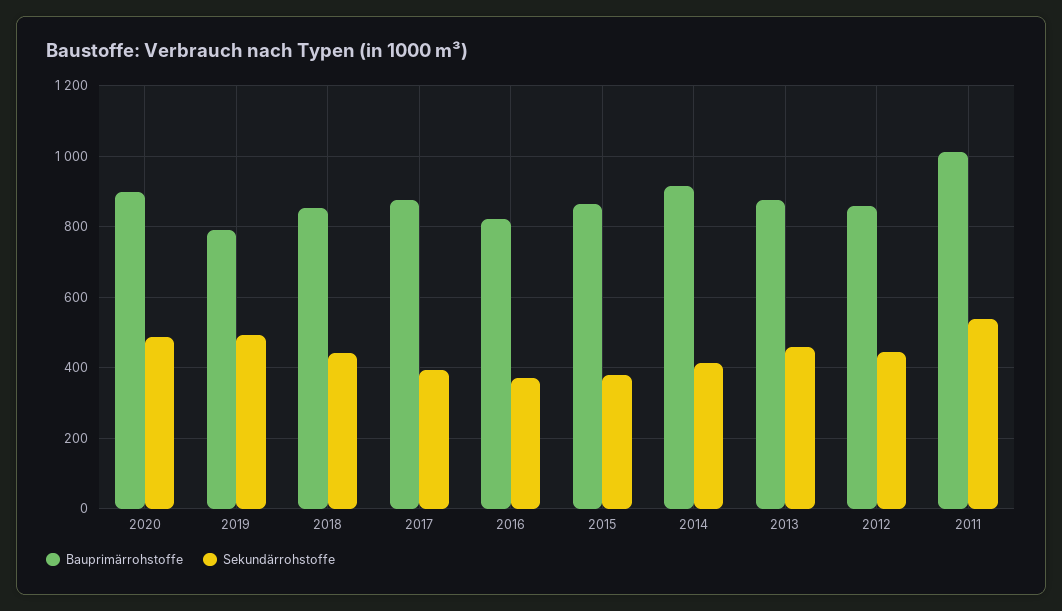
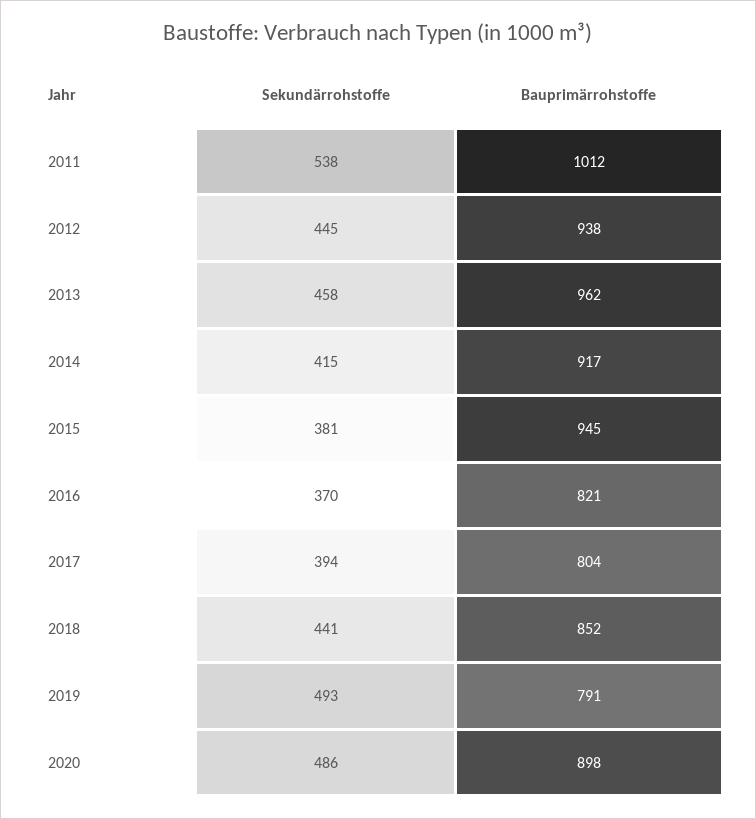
  {
    "Bauprimärrohstoffe": {
      "2020": 898,
      "2019": 791,
      "2018": 852,
-     "2017": 880,
+     "2017": 804,
      "2016": 821,
-     "2015": 860,
+     "2015": 945,
      "2014": 917,
-     "2013": 880,
+     "2013": 962,
-     "2012": 860,
+     "2012": 938,
      "2011": 1012
    },
    "Sekundärrohstoffe": {
      "2020": 486,
      "2019": 493,
      "2018": 441,
      "2017": 394,
      "2016": 370,
      "2015": 381,
      "2014": 415,
      "2013": 458,
      "2012": 445,
      "2011": 538
    }
  }

